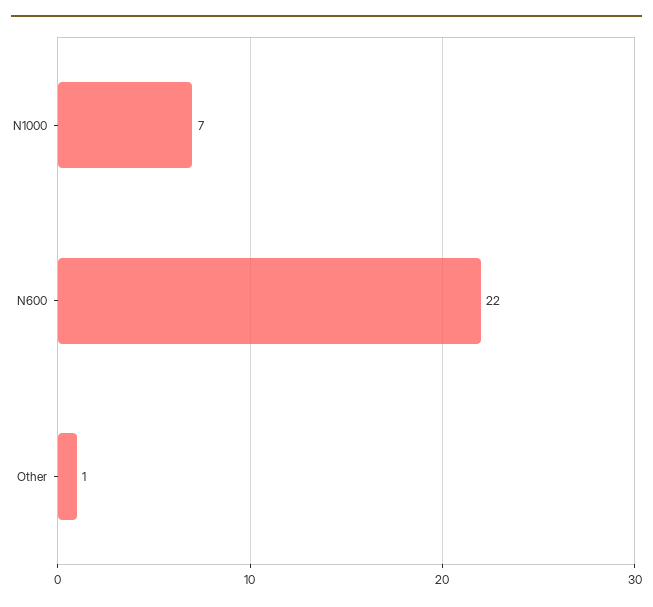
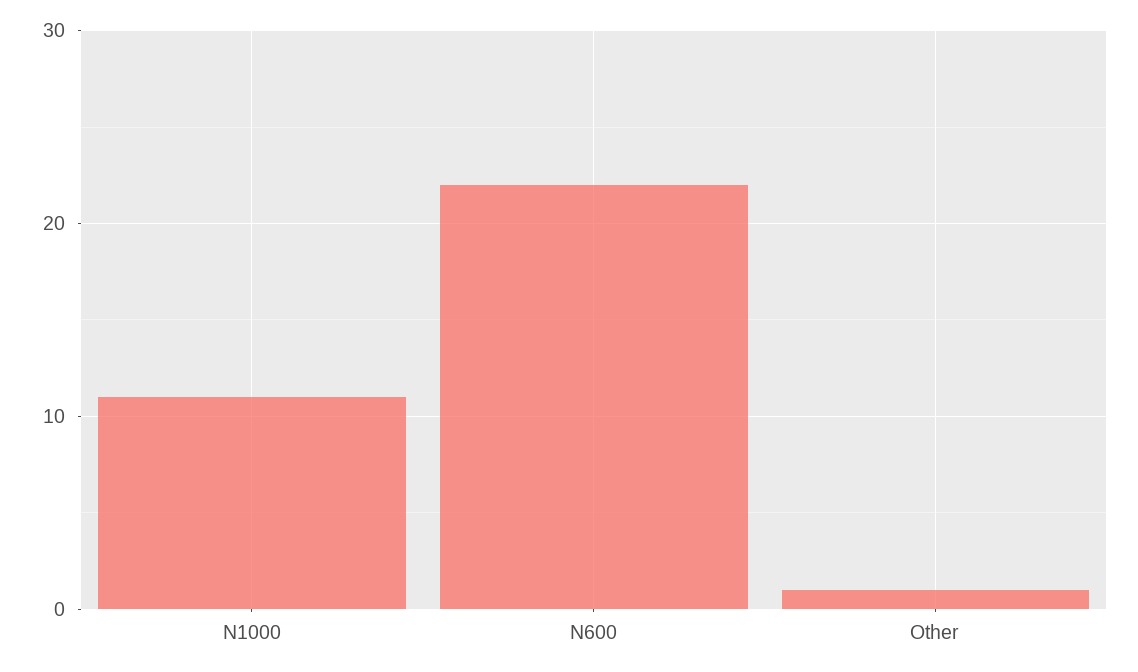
  {
-   "N1000": 7,
+   "N1000": 11,
    "N600": 22,
    "Other": 1
  }

